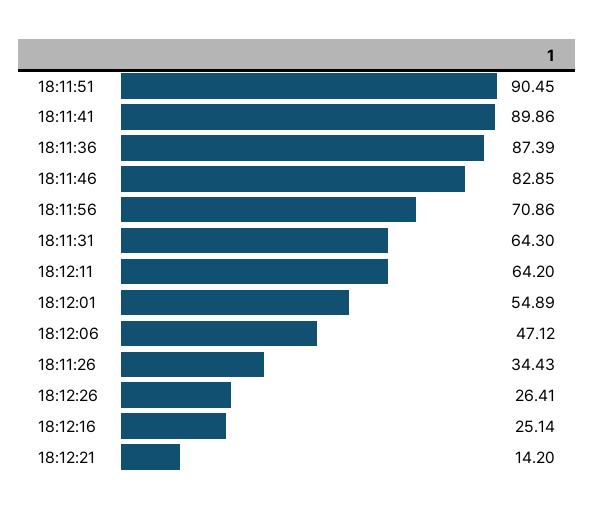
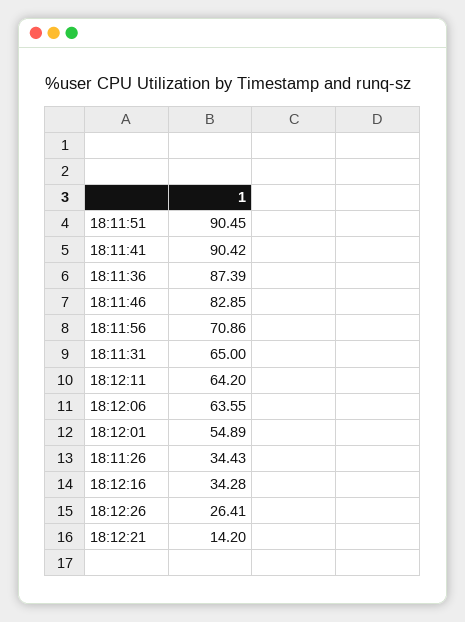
  {
    "18:11:51": 90.45,
-   "18:11:41": 89.86,
+   "18:11:41": 90.42,
    "18:11:36": 87.39,
    "18:11:46": 82.85,
    "18:11:56": 70.86,
-   "18:11:31": 64.3,
+   "18:11:31": 65,
    "18:12:11": 64.2,
    "18:12:01": 54.89,
-   "18:12:06": 47.12,
+   "18:12:06": 63.55,
    "18:11:26": 34.43,
    "18:12:26": 26.41,
-   "18:12:16": 25.14,
+   "18:12:16": 34.28,
    "18:12:21": 14.2
  }

